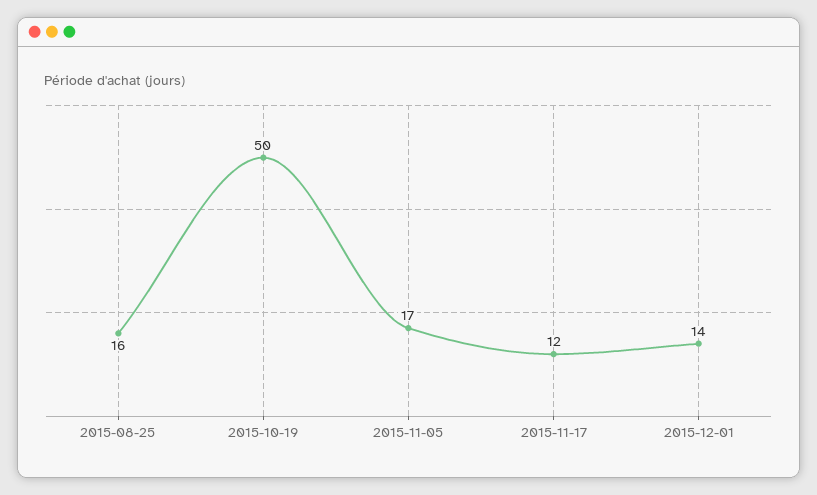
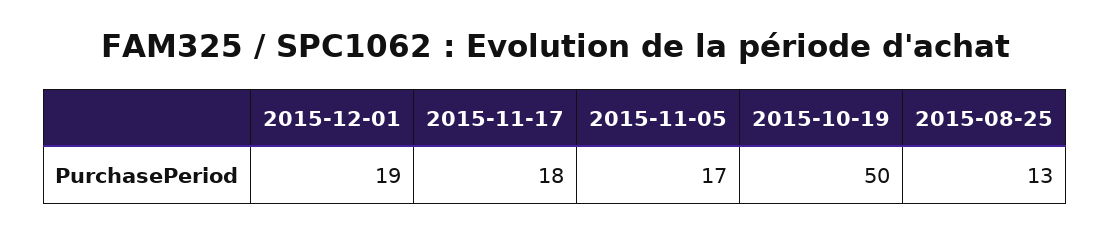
  {
-   "2015-08-25": 16,
+   "2015-08-25": 13,
    "2015-10-19": 50,
    "2015-11-05": 17,
-   "2015-11-17": 12,
+   "2015-11-17": 18,
-   "2015-12-01": 14
+   "2015-12-01": 19
  }

